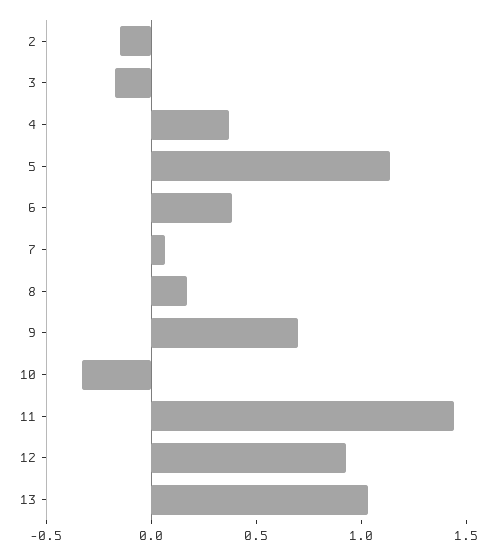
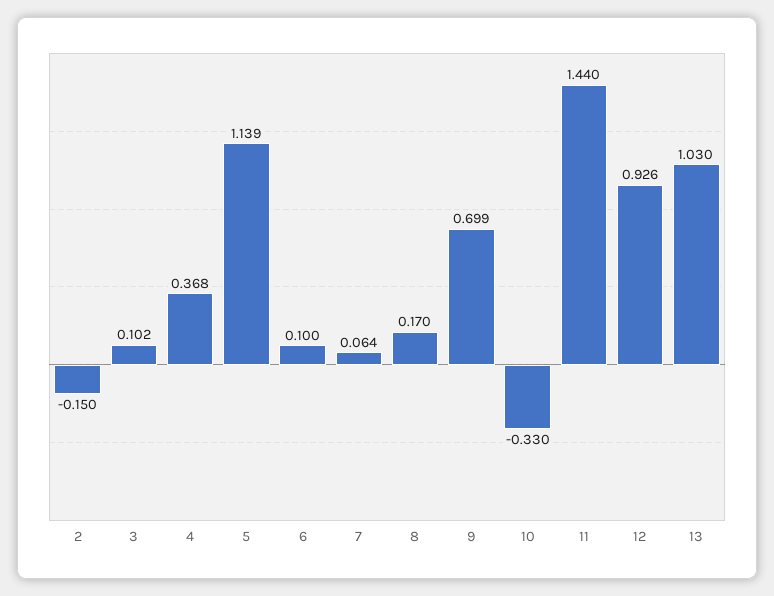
  {
    "2": -0.15,
-   "3": -0.2,
+   "3": 0.102,
    "4": 0.368,
    "5": 1.139,
-   "6": 0.4,
+   "6": 0.1,
    "7": 0.064,
    "8": 0.17,
    "9": 0.699,
    "10": -0.33,
    "11": 1.44,
    "12": 0.926,
    "13": 1.03
  }

